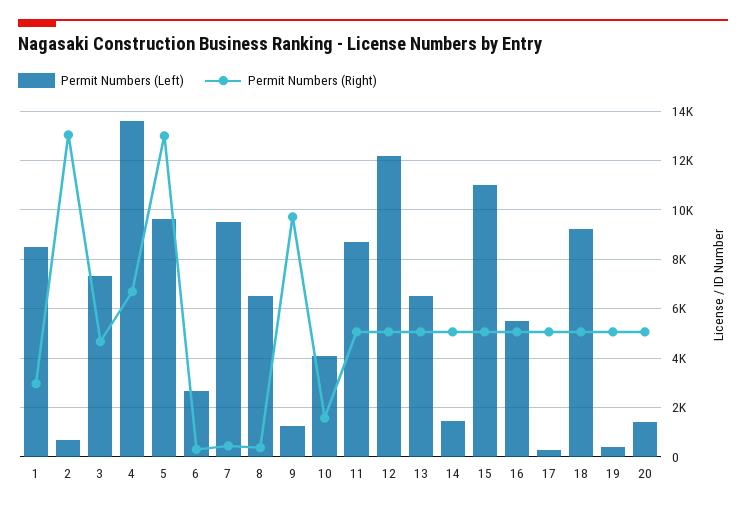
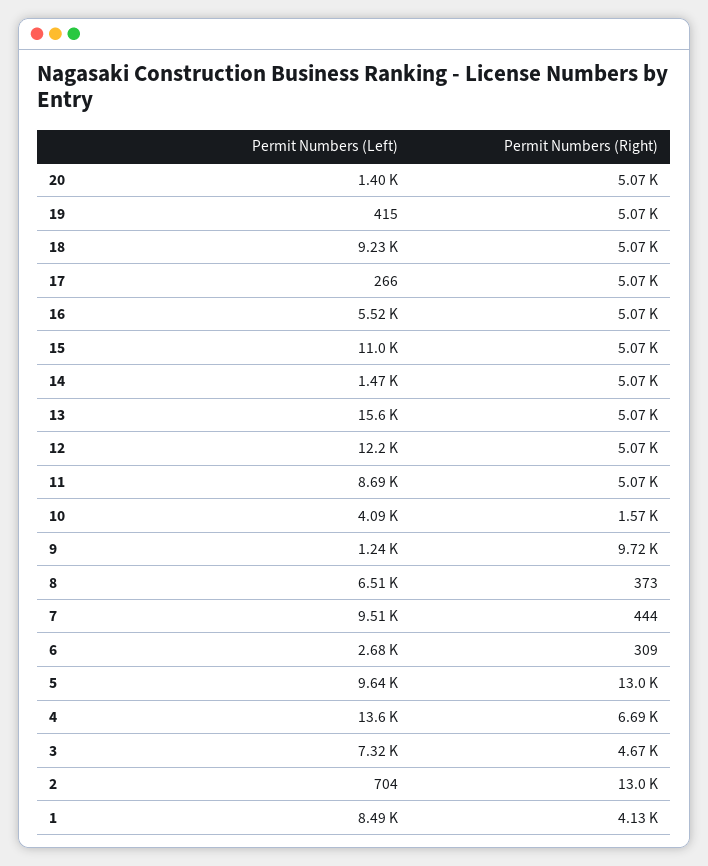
  {
    "Permit Numbers (Left)": {
      "1": 8490,
      "2": 704,
      "3": 7320,
      "4": 13600,
      "5": 9640,
      "6": 2680,
      "7": 9510,
      "8": 6510,
      "9": 1240,
      "10": 4090,
      "11": 8690,
      "12": 12200,
-     "13": 6500,
+     "13": 15600,
      "14": 1470,
      "15": 11000,
      "16": 5520,
      "17": 266,
      "18": 9230,
      "19": 415,
      "20": 1400
    },
    "Permit Numbers (Right)": {
-     "1": 3000,
+     "1": 4130,
      "2": 13000,
      "3": 4670,
      "4": 6690,
      "5": 13000,
      "6": 309,
      "7": 444,
      "8": 373,
      "9": 9720,
      "10": 1570,
      "11": 5070,
      "12": 5070,
      "13": 5070,
      "14": 5070,
      "15": 5070,
      "16": 5070,
      "17": 5070,
      "18": 5070,
      "19": 5070,
      "20": 5070
    }
  }

